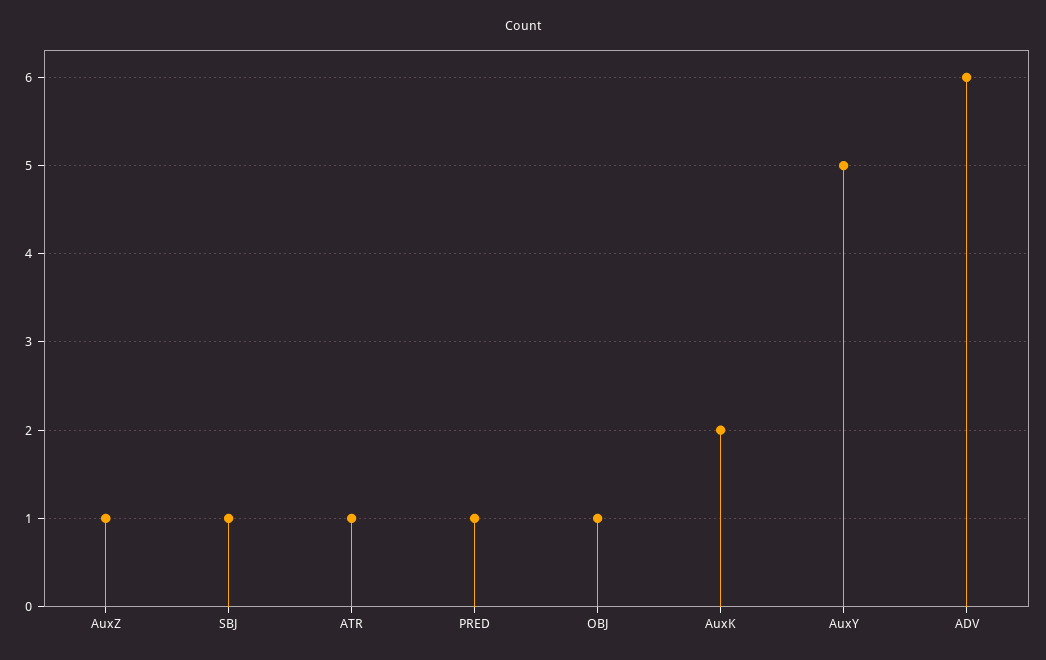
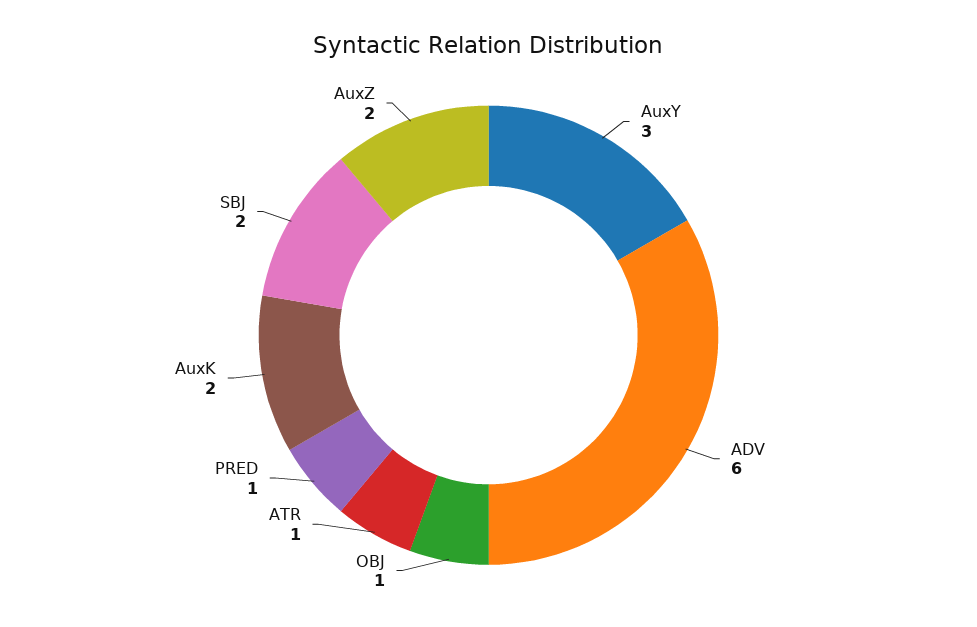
  {
-   "AuxZ": 1,
+   "AuxZ": 2,
-   "SBJ": 1,
+   "SBJ": 2,
    "ATR": 1,
    "PRED": 1,
    "OBJ": 1,
    "AuxK": 2,
-   "AuxY": 5,
+   "AuxY": 3,
    "ADV": 6
  }

